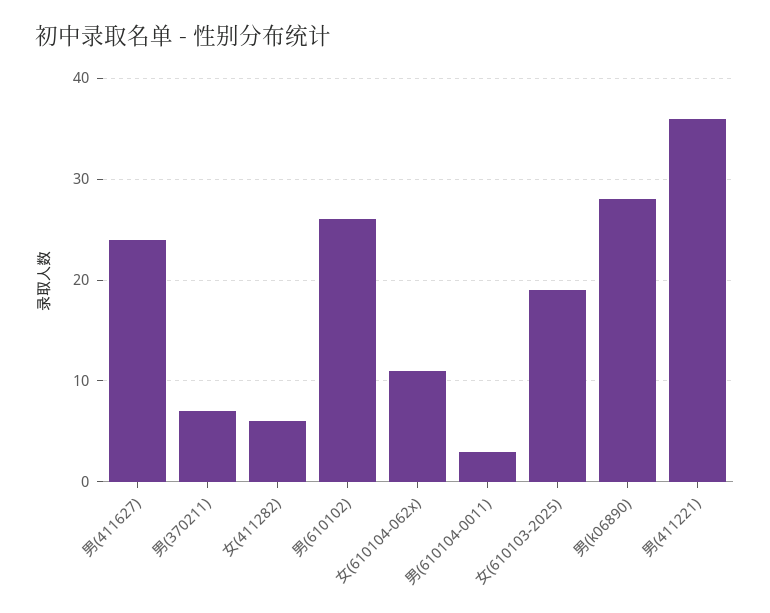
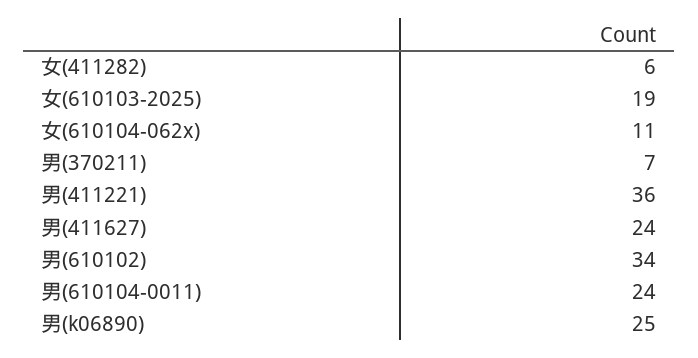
  {
    "男(411627)": 24,
    "男(370211)": 7,
    "女(411282)": 6,
-   "男(610102)": 26,
+   "男(610102)": 34,
    "女(610104-062x)": 11,
-   "男(610104-0011)": 3,
+   "男(610104-0011)": 24,
    "女(610103-2025)": 19,
-   "男(k06890)": 28,
+   "男(k06890)": 25,
    "男(411221)": 36
  }

